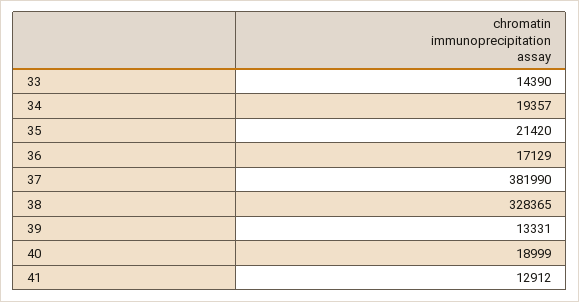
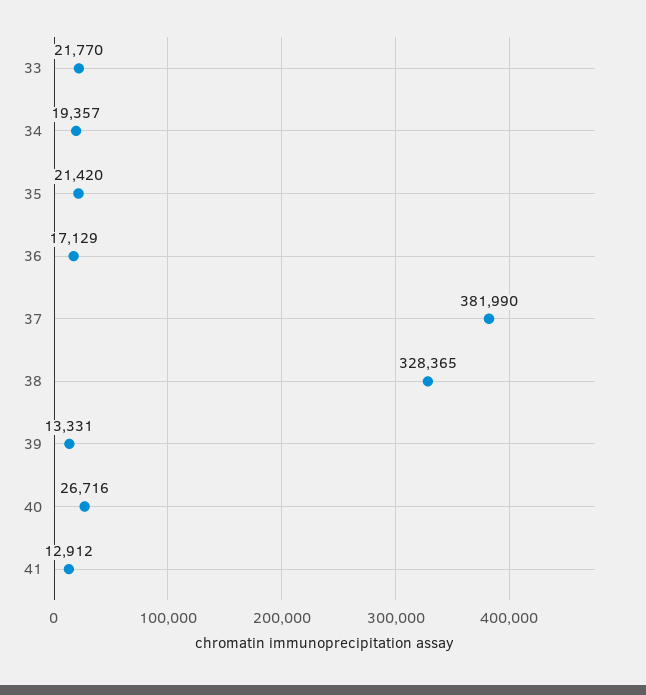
  {
-   "33": 14390,
+   "33": 21770,
    "34": 19357,
    "35": 21420,
    "36": 17129,
    "37": 381990,
    "38": 328365,
    "39": 13331,
-   "40": 18999,
+   "40": 26716,
    "41": 12912
  }

